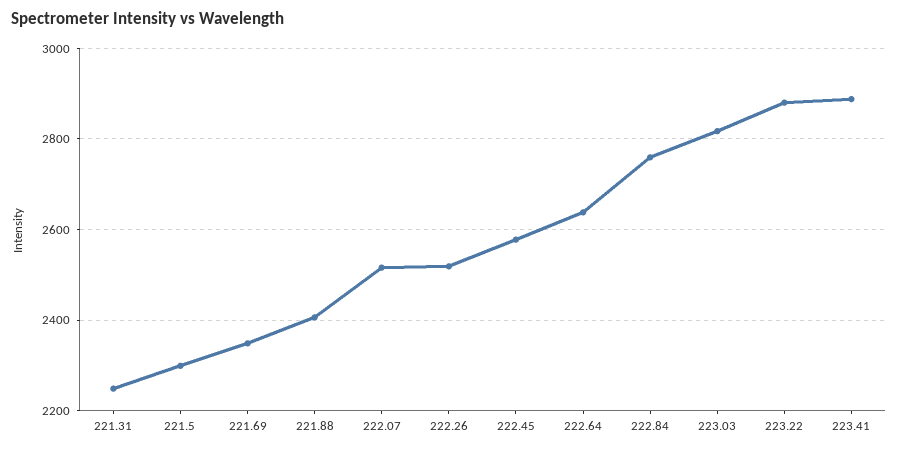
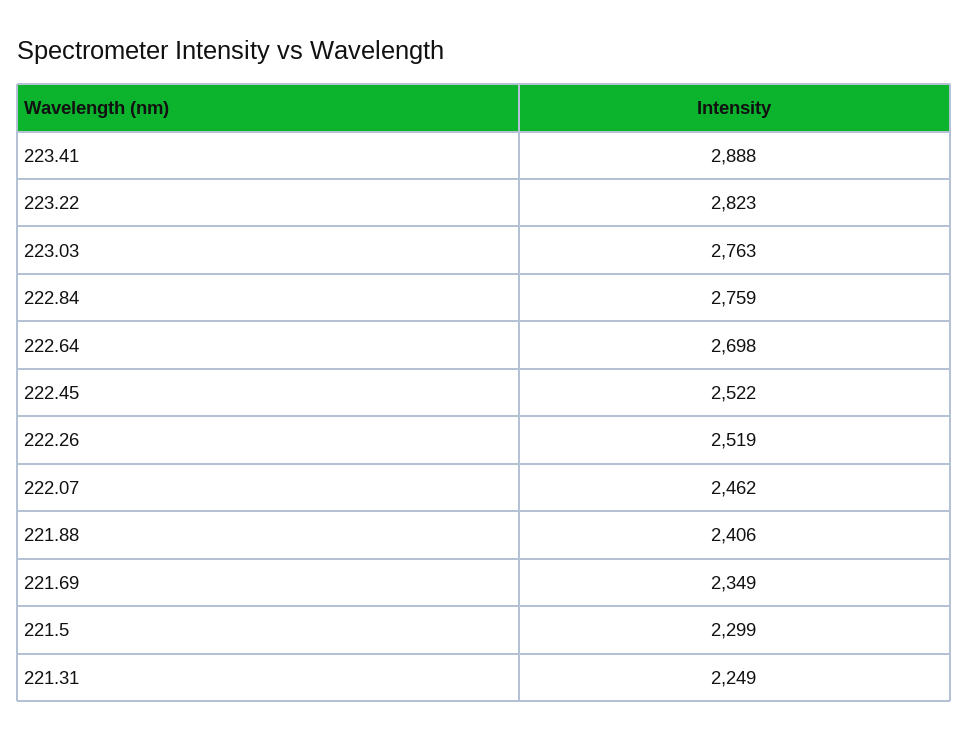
  {
    "221.31": 2249,
    "221.5": 2299,
    "221.69": 2349,
    "221.88": 2406,
-   "222.07": 2520,
+   "222.07": 2462,
    "222.26": 2519,
-   "222.45": 2580,
+   "222.45": 2522,
-   "222.64": 2640,
+   "222.64": 2698,
    "222.84": 2759,
-   "223.03": 2820,
+   "223.03": 2763,
-   "223.22": 2880,
+   "223.22": 2823,
    "223.41": 2888
  }

